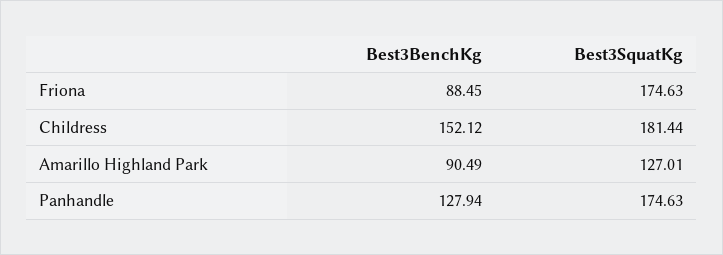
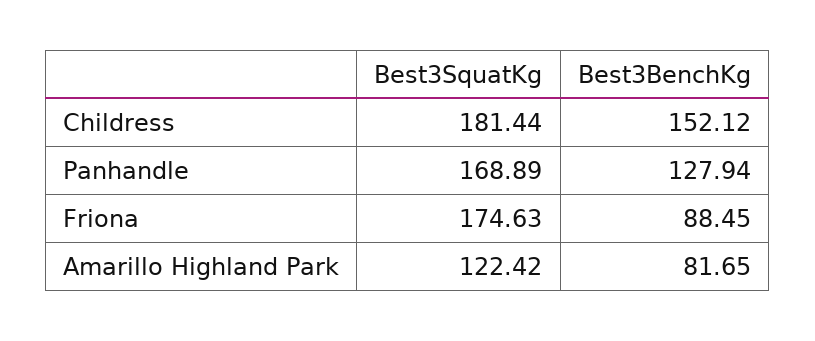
  {
    "Best3BenchKg": {
      "Friona": 88.45,
      "Childress": 152.12,
-     "Amarillo Highland Park": 90.49,
+     "Amarillo Highland Park": 81.65,
      "Panhandle": 127.94
    },
    "Best3SquatKg": {
      "Friona": 174.63,
      "Childress": 181.44,
-     "Amarillo Highland Park": 127.01,
+     "Amarillo Highland Park": 122.42,
-     "Panhandle": 174.63
+     "Panhandle": 168.89
    }
  }

